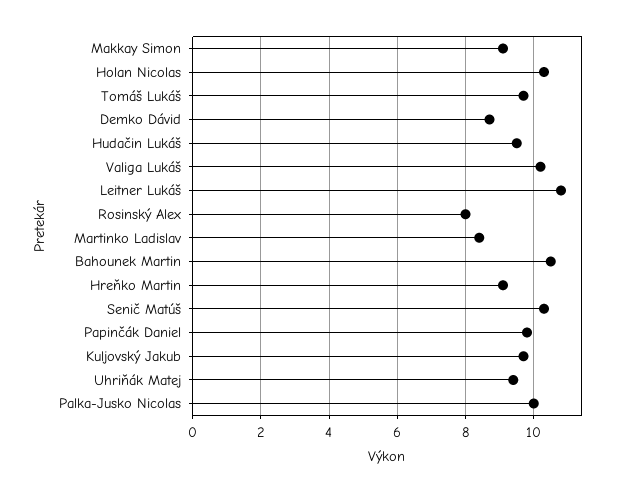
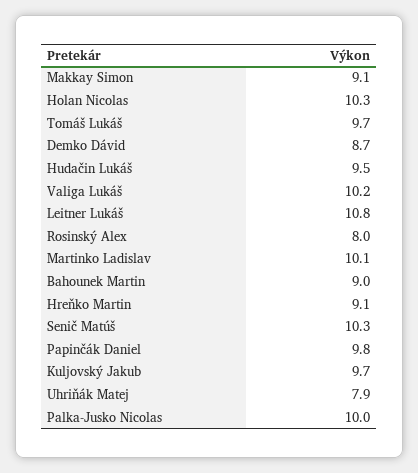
  {
    "Makkay Simon": 9.1,
    "Holan Nicolas": 10.3,
    "Tomáš Lukáš": 9.7,
    "Demko Dávid": 8.7,
    "Hudačin Lukáš": 9.5,
    "Valiga Lukáš": 10.2,
    "Leitner Lukáš": 10.8,
    "Rosinský Alex": 8,
-   "Martinko Ladislav": 8.5,
+   "Martinko Ladislav": 10.1,
-   "Bahounek Martin": 10.5,
+   "Bahounek Martin": 9,
    "Hreňko Martin": 9.1,
    "Senič Matúš": 10.3,
    "Papinčák Daniel": 9.8,
    "Kuljovský Jakub": 9.7,
-   "Uhriňák Matej": 9.5,
+   "Uhriňák Matej": 7.9,
    "Palka-Jusko Nicolas": 10
  }

